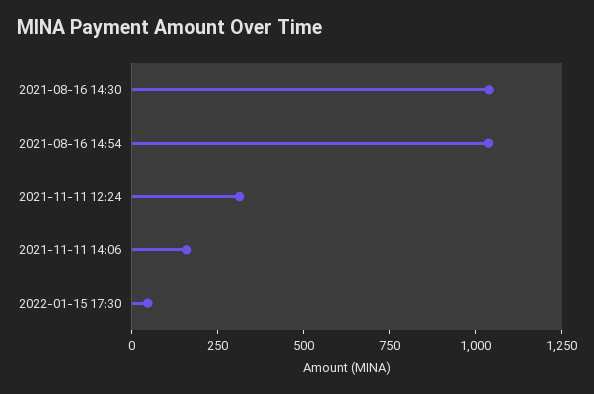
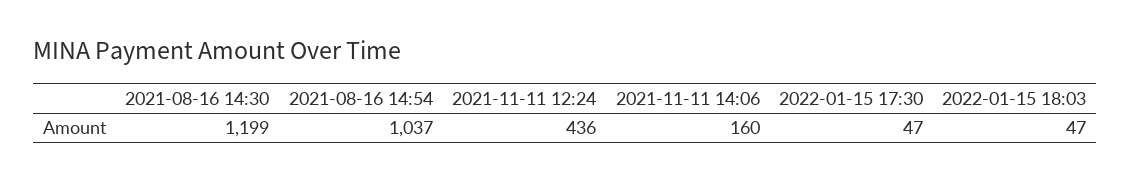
  {
-   "2021-08-16 14:30": 1050,
+   "2021-08-16 14:30": 1199,
    "2021-08-16 14:54": 1037,
-   "2021-11-11 12:24": 300,
+   "2021-11-11 12:24": 436,
    "2021-11-11 14:06": 160,
-   "2022-01-15 17:30": 47
+   "2022-01-15 17:30": 47,
+   "2022-01-15 18:03": 47
  }

